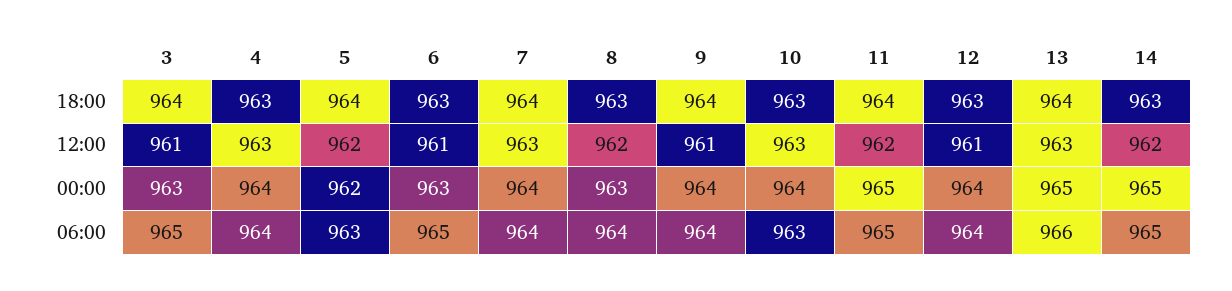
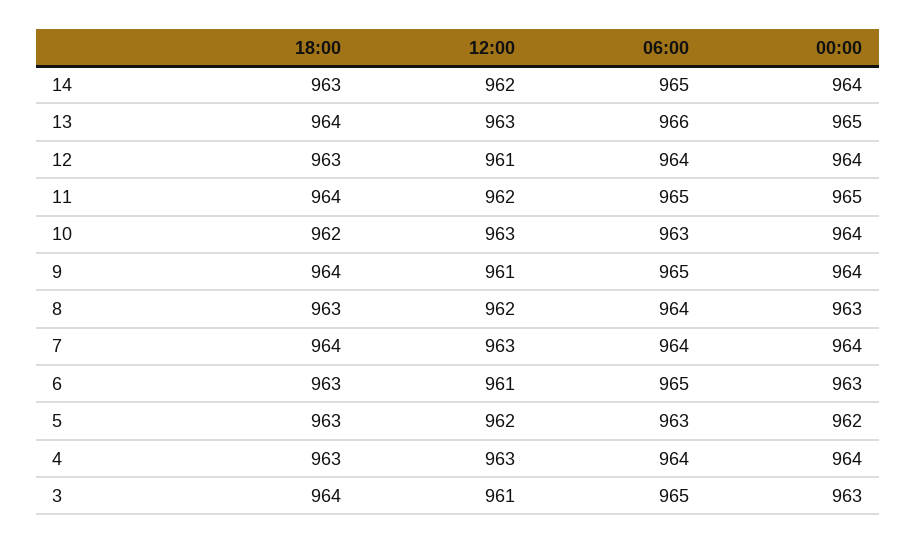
  {
    "3": {
      "18:00": 964,
      "12:00": 961,
      "00:00": 963,
      "06:00": 965
    },
    "4": {
      "18:00": 963,
      "12:00": 963,
      "00:00": 964,
      "06:00": 964
    },
    "5": {
-     "18:00": 964,
+     "18:00": 963,
      "12:00": 962,
      "00:00": 962,
      "06:00": 963
    },
    "6": {
      "18:00": 963,
      "12:00": 961,
      "00:00": 963,
      "06:00": 965
    },
    "7": {
      "18:00": 964,
      "12:00": 963,
      "00:00": 964,
      "06:00": 964
    },
    "8": {
      "18:00": 963,
      "12:00": 962,
      "00:00": 963,
      "06:00": 964
    },
    "9": {
      "18:00": 964,
      "12:00": 961,
      "00:00": 964,
-     "06:00": 964
+     "06:00": 965
    },
    "10": {
-     "18:00": 963,
+     "18:00": 962,
      "12:00": 963,
      "00:00": 964,
      "06:00": 963
    },
    "11": {
      "18:00": 964,
      "12:00": 962,
      "00:00": 965,
      "06:00": 965
    },
    "12": {
      "18:00": 963,
      "12:00": 961,
      "00:00": 964,
      "06:00": 964
    },
    "13": {
      "18:00": 964,
      "12:00": 963,
      "00:00": 965,
      "06:00": 966
    },
    "14": {
      "18:00": 963,
      "12:00": 962,
-     "00:00": 965,
+     "00:00": 964,
      "06:00": 965
    }
  }

